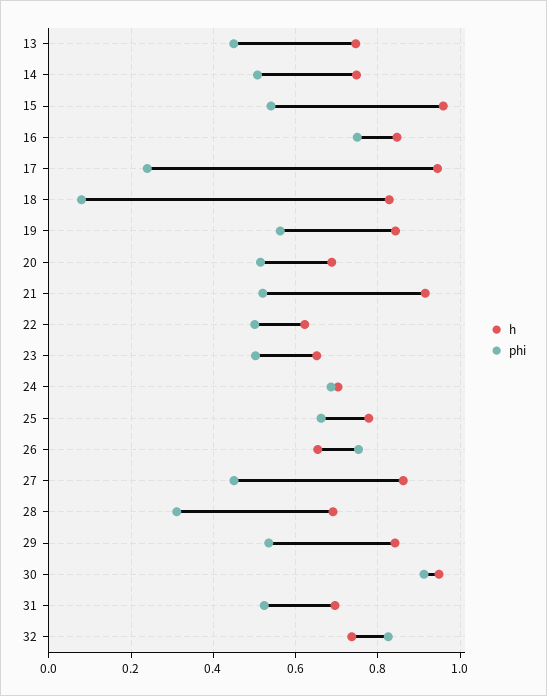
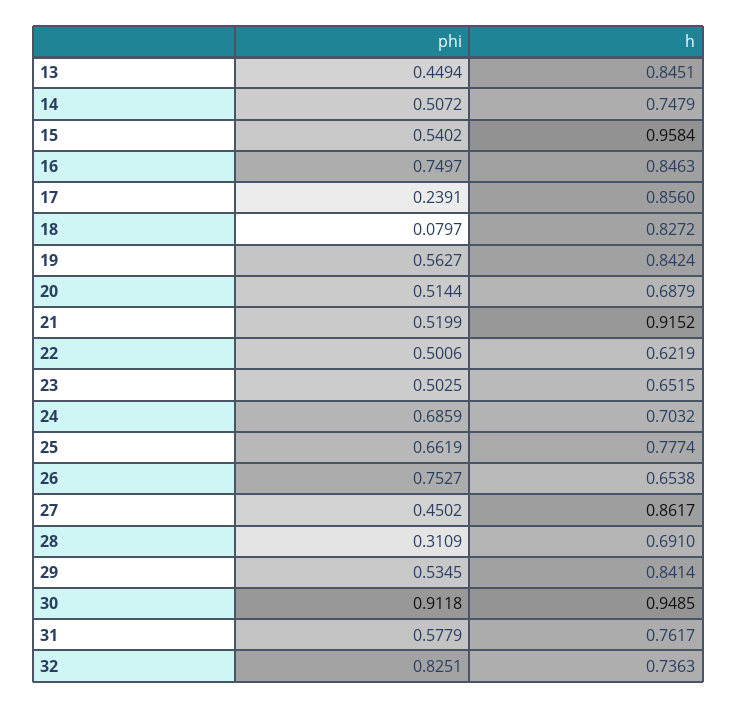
  {
    "h": {
-     "13": 0.74,
+     "13": 0.8451,
      "14": 0.7479,
      "15": 0.9584,
      "16": 0.8463,
-     "17": 0.94,
+     "17": 0.856,
      "18": 0.8272,
      "19": 0.8424,
      "20": 0.6879,
      "21": 0.9152,
      "22": 0.6219,
      "23": 0.6515,
      "24": 0.7032,
      "25": 0.7774,
      "26": 0.6538,
      "27": 0.8617,
      "28": 0.691,
      "29": 0.8414,
      "30": 0.9485,
-     "31": 0.7,
+     "31": 0.7617,
      "32": 0.7363
    },
    "phi": {
      "13": 0.4494,
      "14": 0.5072,
      "15": 0.5402,
      "16": 0.7497,
      "17": 0.2391,
      "18": 0.0797,
      "19": 0.5627,
      "20": 0.5144,
      "21": 0.5199,
      "22": 0.5006,
      "23": 0.5025,
      "24": 0.6859,
      "25": 0.6619,
      "26": 0.7527,
      "27": 0.4502,
      "28": 0.3109,
      "29": 0.5345,
      "30": 0.9118,
-     "31": 0.52,
+     "31": 0.5779,
      "32": 0.8251
    }
  }

